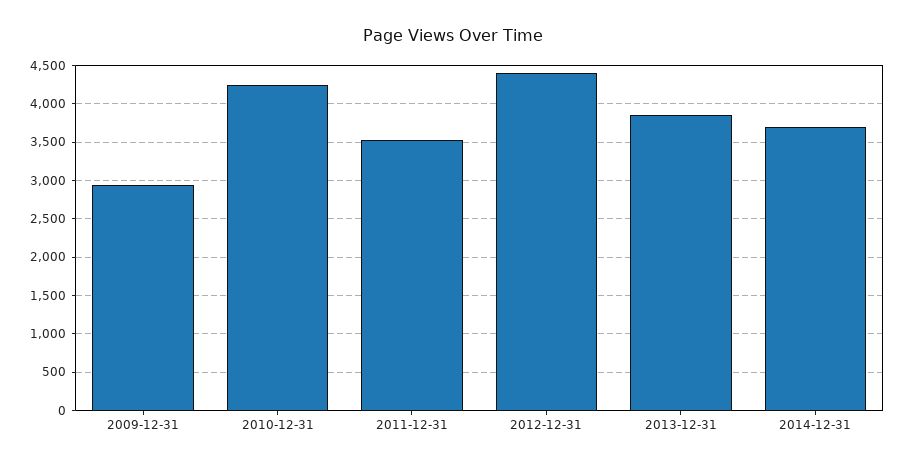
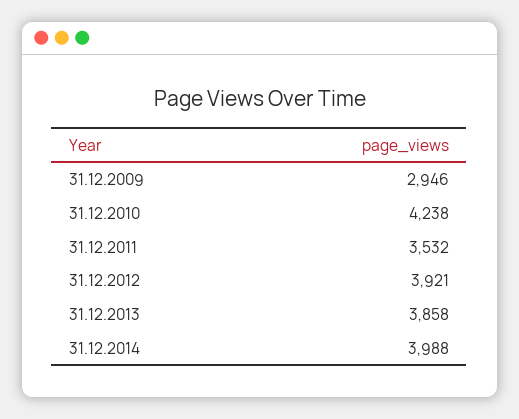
  {
    "2009-12-31": 2946,
    "2010-12-31": 4238,
    "2011-12-31": 3532,
-   "2012-12-31": 4400,
+   "2012-12-31": 3921,
    "2013-12-31": 3858,
-   "2014-12-31": 3700
+   "2014-12-31": 3988
  }

